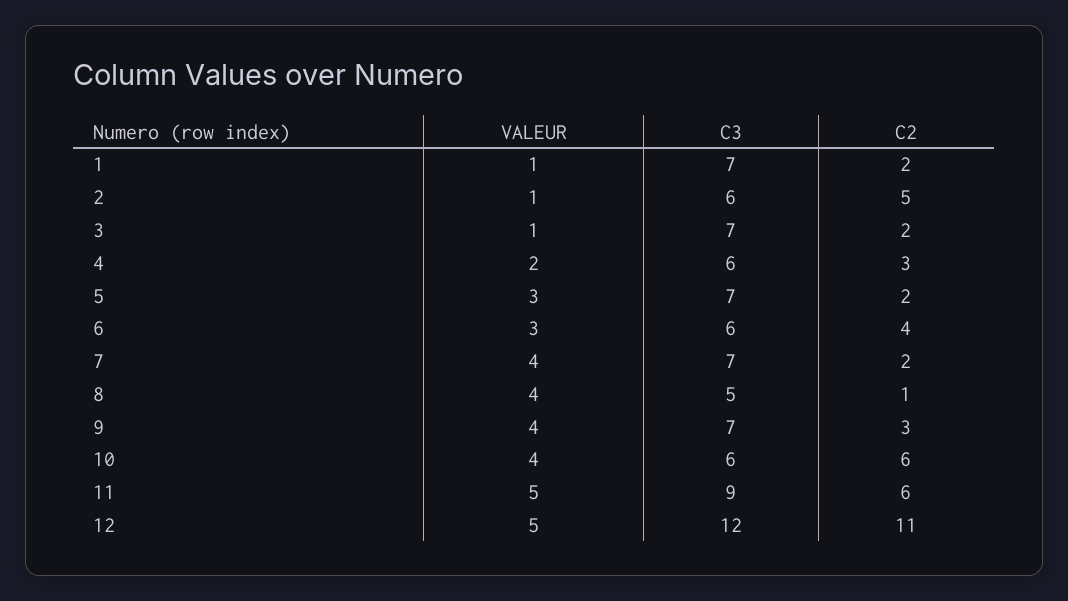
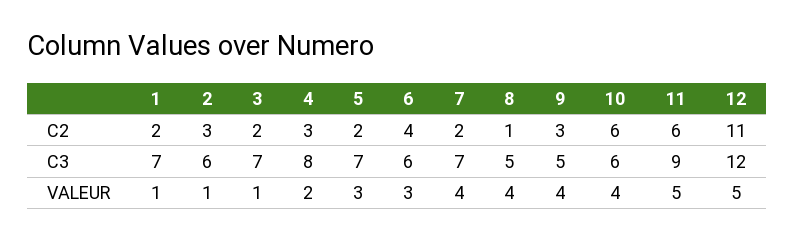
  {
    "VALEUR": {
      "1": 1,
      "2": 1,
      "3": 1,
      "4": 2,
      "5": 3,
      "6": 3,
      "7": 4,
      "8": 4,
      "9": 4,
      "10": 4,
      "11": 5,
      "12": 5
    },
    "C3": {
      "1": 7,
      "2": 6,
      "3": 7,
-     "4": 6,
+     "4": 8,
      "5": 7,
      "6": 6,
      "7": 7,
      "8": 5,
-     "9": 7,
+     "9": 5,
      "10": 6,
      "11": 9,
      "12": 12
    },
    "C2": {
      "1": 2,
-     "2": 5,
+     "2": 3,
      "3": 2,
      "4": 3,
      "5": 2,
      "6": 4,
      "7": 2,
      "8": 1,
      "9": 3,
      "10": 6,
      "11": 6,
      "12": 11
    }
  }

